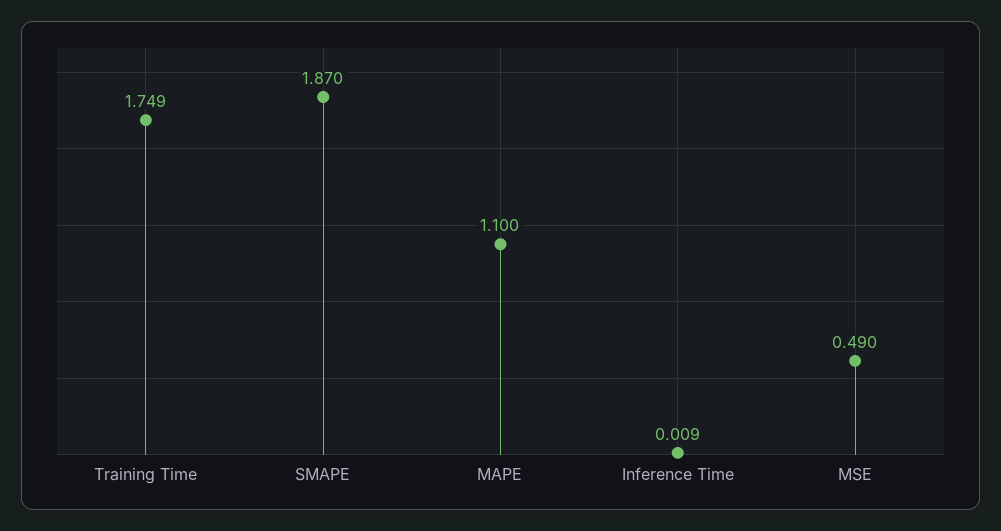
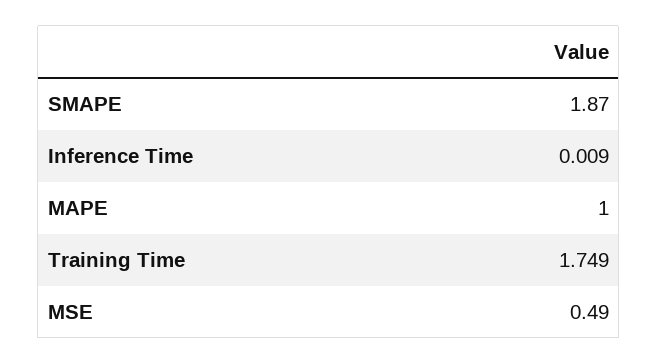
  {
    "Training Time": 1.749,
    "SMAPE": 1.87,
-   "MAPE": 1.1,
+   "MAPE": 1,
    "Inference Time": 0.009,
    "MSE": 0.49
  }

